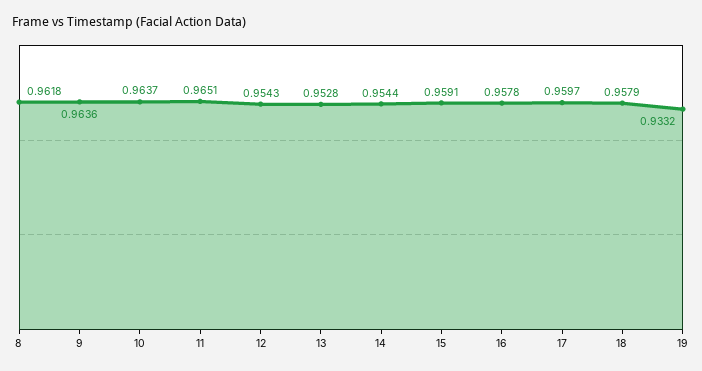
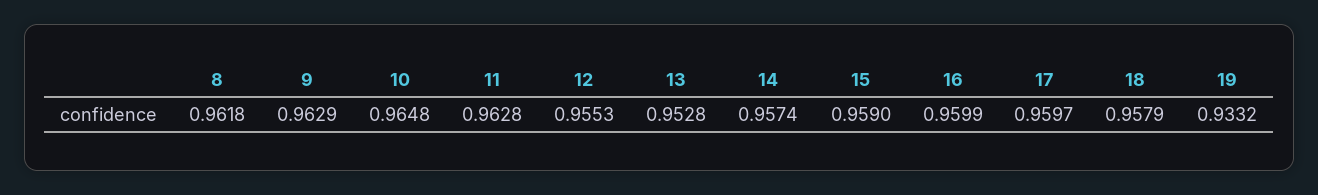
  {
    "8": 0.9618,
-   "9": 0.9636,
+   "9": 0.9629,
-   "10": 0.9637,
+   "10": 0.9648,
-   "11": 0.9651,
+   "11": 0.9628,
-   "12": 0.9543,
+   "12": 0.9553,
    "13": 0.9528,
-   "14": 0.9544,
+   "14": 0.9574,
-   "15": 0.9591,
+   "15": 0.959,
-   "16": 0.9578,
+   "16": 0.9599,
    "17": 0.9597,
    "18": 0.9579,
    "19": 0.9332
  }

